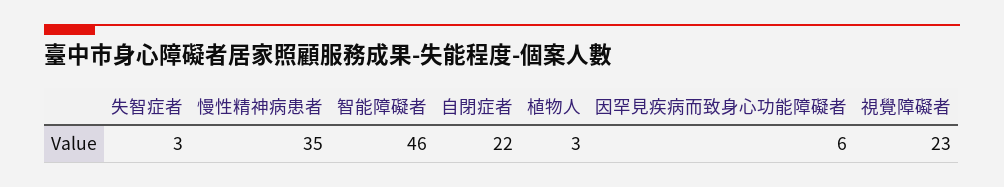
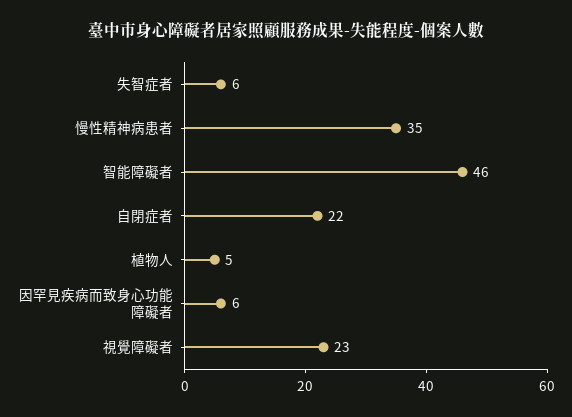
  {
-   "失智症者": 3,
+   "失智症者": 6,
    "慢性精神病患者": 35,
    "智能障礙者": 46,
    "自閉症者": 22,
-   "植物人": 3,
+   "植物人": 5,
    "因罕見疾病而致身心功能障礙者": 6,
    "視覺障礙者": 23
  }

